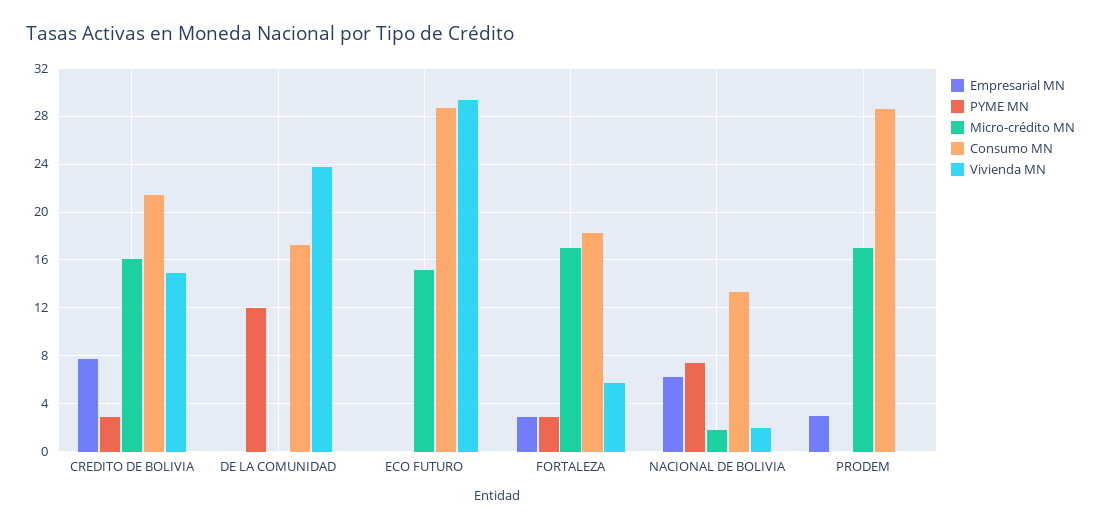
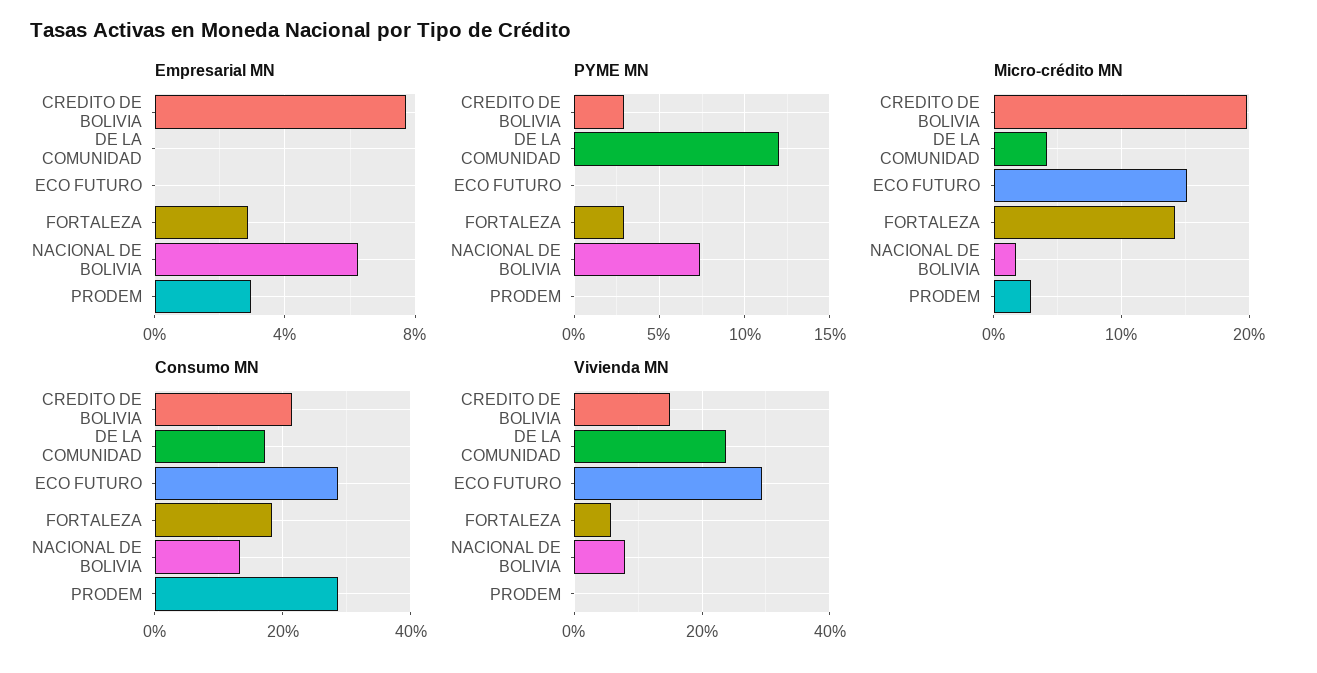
  {
    "Empresarial MN": {
      "CREDITO DE BOLIVIA": 7.5,
      "DE LA COMUNIDAD": 0,
      "ECO FUTURO": 0,
      "FORTALEZA": 3,
      "NACIONAL DE BOLIVIA": 6.5,
      "PRODEM": 3
    },
    "PYME MN": {
      "CREDITO DE BOLIVIA": 3,
      "DE LA COMUNIDAD": 12,
      "ECO FUTURO": 0,
      "FORTALEZA": 3,
      "NACIONAL DE BOLIVIA": 7.5,
      "PRODEM": 0
    },
    "Micro-crédito MN": {
-     "CREDITO DE BOLIVIA": 16,
+     "CREDITO DE BOLIVIA": 20,
-     "DE LA COMUNIDAD": 0,
+     "DE LA COMUNIDAD": 4,
      "ECO FUTURO": 15,
-     "FORTALEZA": 17,
+     "FORTALEZA": 14,
      "NACIONAL DE BOLIVIA": 2,
-     "PRODEM": 17
+     "PRODEM": 3
    },
    "Consumo MN": {
      "CREDITO DE BOLIVIA": 21,
      "DE LA COMUNIDAD": 17,
      "ECO FUTURO": 29,
      "FORTALEZA": 18,
      "NACIONAL DE BOLIVIA": 13,
      "PRODEM": 29
    },
    "Vivienda MN": {
      "CREDITO DE BOLIVIA": 15,
      "DE LA COMUNIDAD": 24,
      "ECO FUTURO": 29,
      "FORTALEZA": 6,
-     "NACIONAL DE BOLIVIA": 2,
+     "NACIONAL DE BOLIVIA": 8,
      "PRODEM": 0
    }
  }

